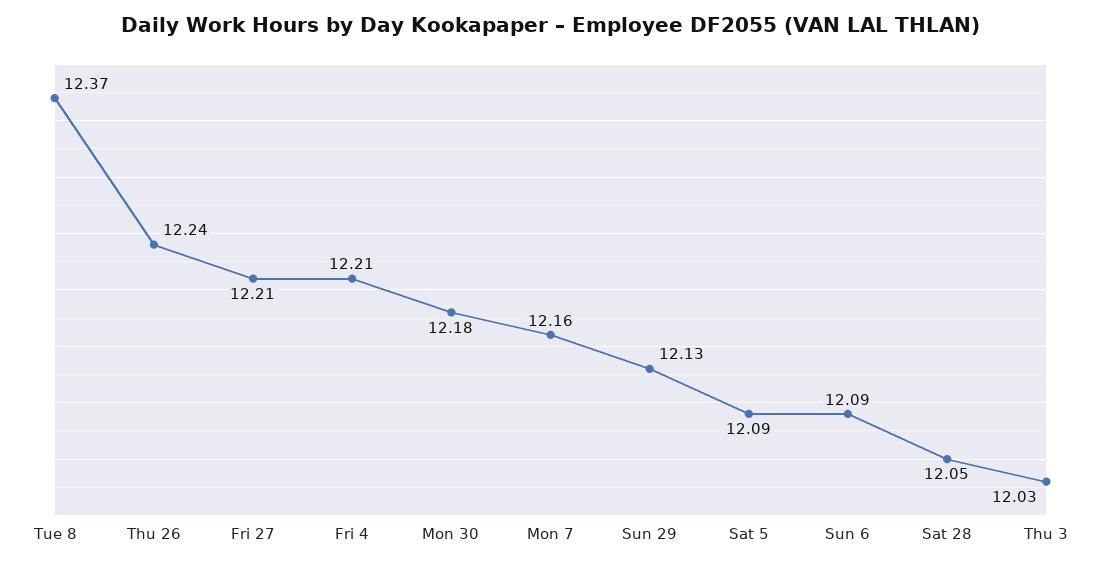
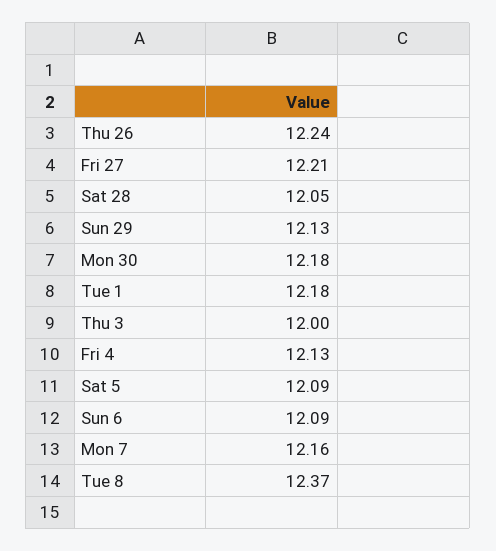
  {
    "Tue 8": 12.37,
    "Thu 26": 12.24,
    "Fri 27": 12.21,
-   "Fri 4": 12.21,
+   "Fri 4": 12.13,
    "Mon 30": 12.18,
    "Mon 7": 12.16,
    "Sun 29": 12.13,
    "Sat 5": 12.09,
    "Sun 6": 12.09,
    "Sat 28": 12.05,
-   "Thu 3": 12.03
+   "Thu 3": 12,
+   "Tue 1": 12.18
  }

